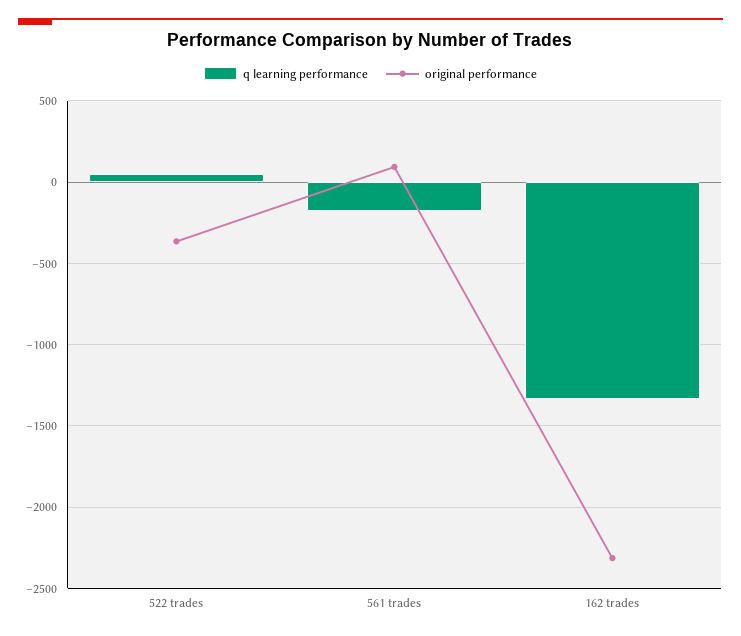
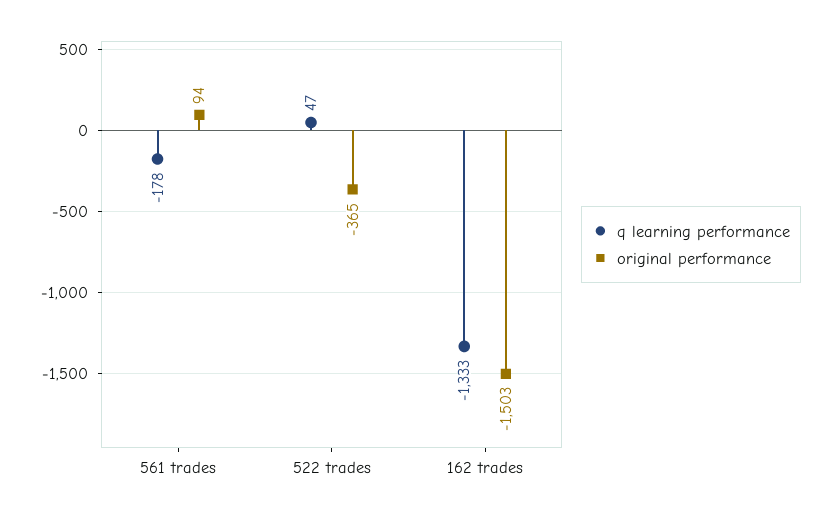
  {
    "q learning performance": {
      "522 trades": 47,
      "561 trades": -178,
      "162 trades": -1333
    },
    "original performance": {
      "522 trades": -365,
      "561 trades": 94,
-     "162 trades": -2300
+     "162 trades": -1503
    }
  }

